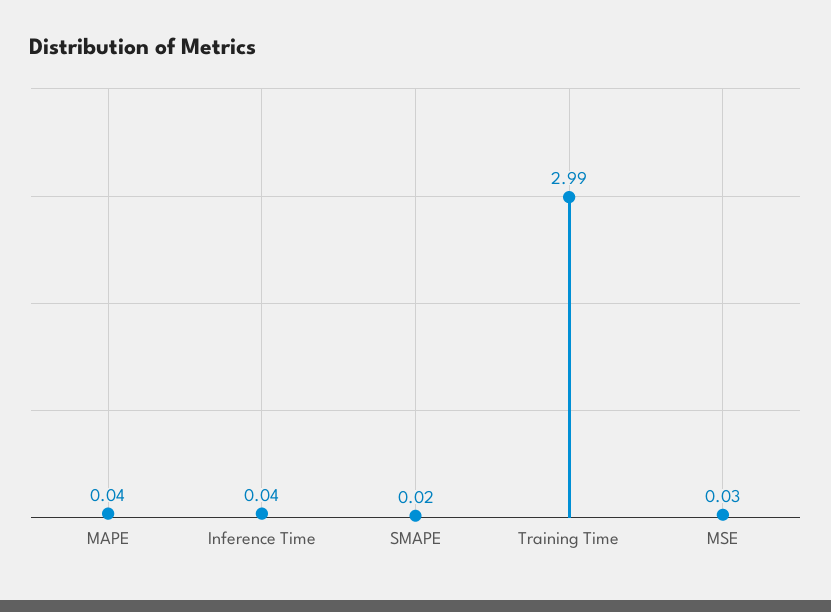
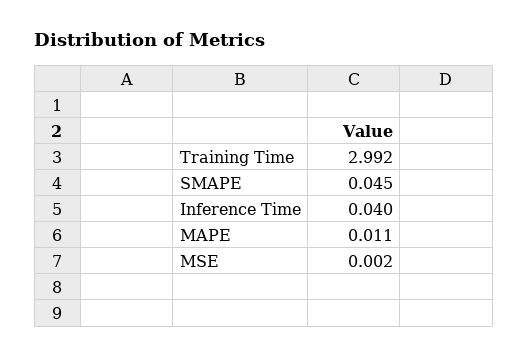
  {
-   "MAPE": 0.04,
+   "MAPE": 0.011,
    "Inference Time": 0.04,
-   "SMAPE": 0.02,
+   "SMAPE": 0.045,
    "Training Time": 2.992,
-   "MSE": 0.03
+   "MSE": 0.002
  }

